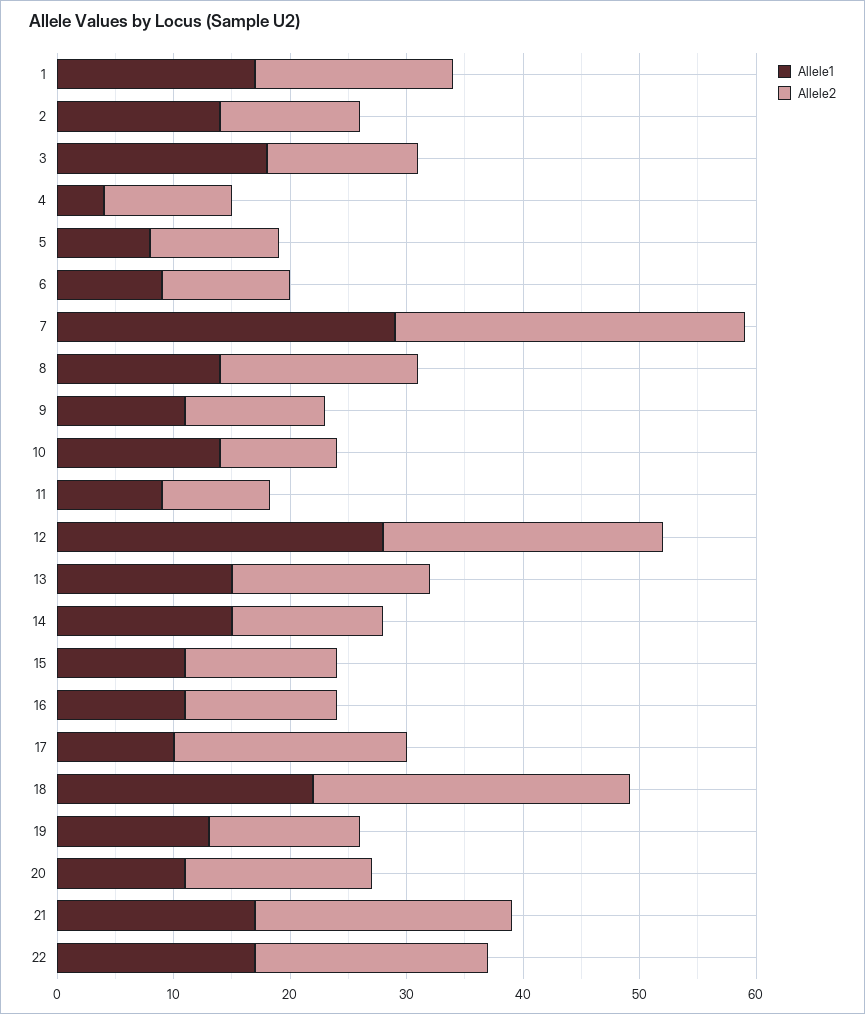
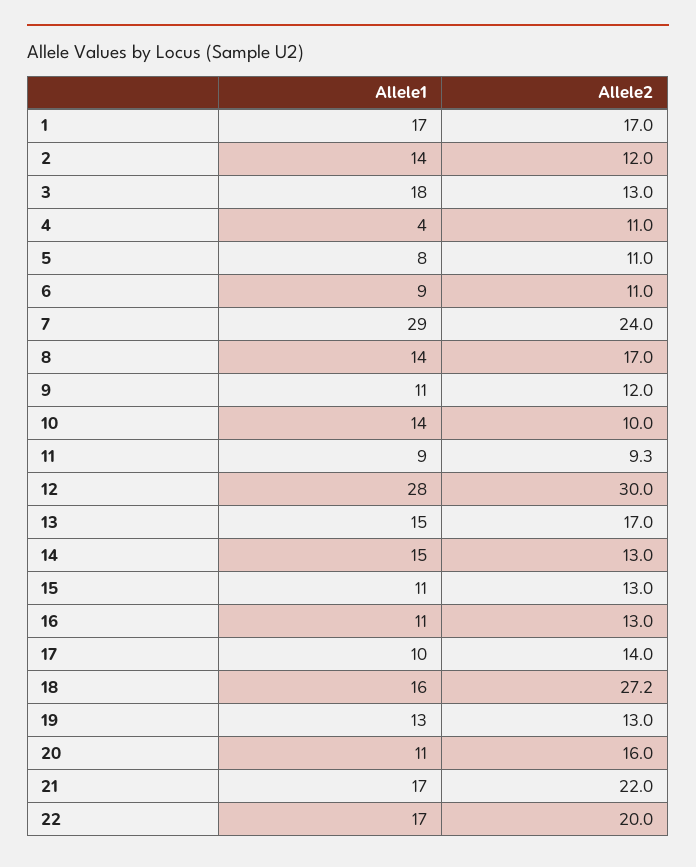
  {
    "Allele1": {
      "1": 17,
      "2": 14,
      "3": 18,
      "4": 4,
      "5": 8,
      "6": 9,
      "7": 29,
      "8": 14,
      "9": 11,
      "10": 14,
      "11": 9,
      "12": 28,
      "13": 15,
      "14": 15,
      "15": 11,
      "16": 11,
      "17": 10,
-     "18": 22,
+     "18": 16,
      "19": 13,
      "20": 11,
      "21": 17,
      "22": 17
    },
    "Allele2": {
      "1": 17,
      "2": 12,
      "3": 13,
      "4": 11,
      "5": 11,
      "6": 11,
-     "7": 30,
+     "7": 24,
      "8": 17,
      "9": 12,
      "10": 10,
      "11": 9.3,
-     "12": 24,
+     "12": 30,
      "13": 17,
      "14": 13,
      "15": 13,
      "16": 13,
-     "17": 20,
+     "17": 14,
      "18": 27.2,
      "19": 13,
      "20": 16,
      "21": 22,
      "22": 20
    }
  }

